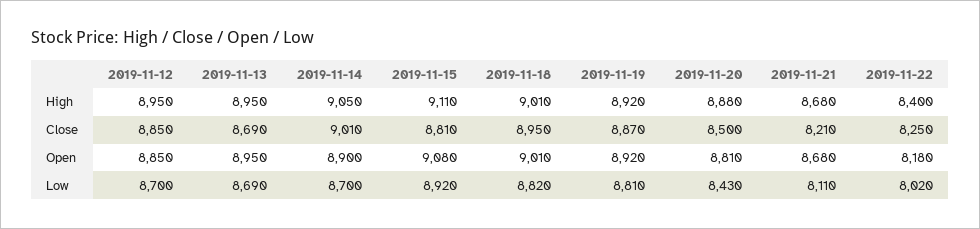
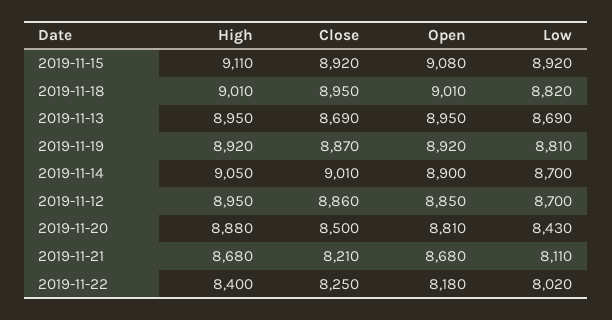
  {
    "2019-11-12": {
      "High": 8950,
-     "Close": 8850,
+     "Close": 8860,
      "Open": 8850,
      "Low": 8700
    },
    "2019-11-13": {
      "High": 8950,
      "Close": 8690,
      "Open": 8950,
      "Low": 8690
    },
    "2019-11-14": {
      "High": 9050,
      "Close": 9010,
      "Open": 8900,
      "Low": 8700
    },
    "2019-11-15": {
      "High": 9110,
-     "Close": 8810,
+     "Close": 8920,
      "Open": 9080,
      "Low": 8920
    },
    "2019-11-18": {
      "High": 9010,
      "Close": 8950,
      "Open": 9010,
      "Low": 8820
    },
    "2019-11-19": {
      "High": 8920,
      "Close": 8870,
      "Open": 8920,
      "Low": 8810
    },
    "2019-11-20": {
      "High": 8880,
      "Close": 8500,
      "Open": 8810,
      "Low": 8430
    },
    "2019-11-21": {
      "High": 8680,
      "Close": 8210,
      "Open": 8680,
      "Low": 8110
    },
    "2019-11-22": {
      "High": 8400,
      "Close": 8250,
      "Open": 8180,
      "Low": 8020
    }
  }

